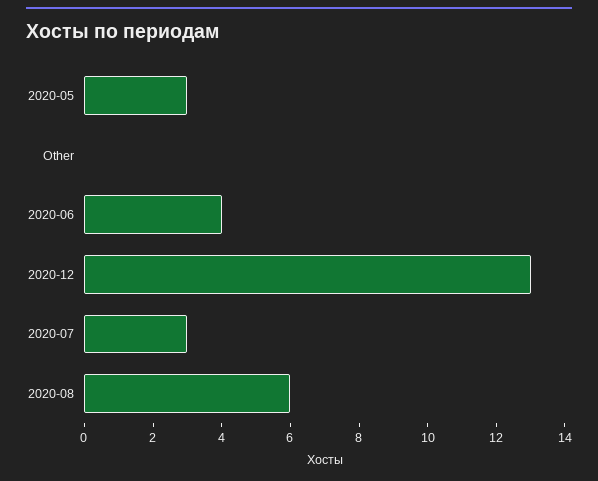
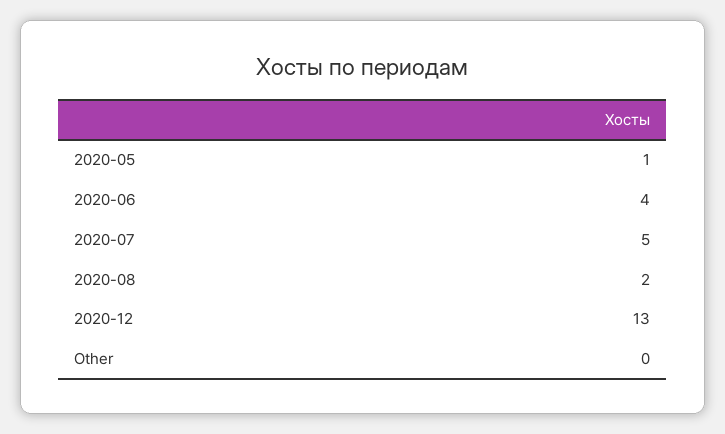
  {
-   "2020-05": 3,
+   "2020-05": 1,
    "Other": 0,
    "2020-06": 4,
    "2020-12": 13,
-   "2020-07": 3,
+   "2020-07": 5,
-   "2020-08": 6
+   "2020-08": 2
  }

